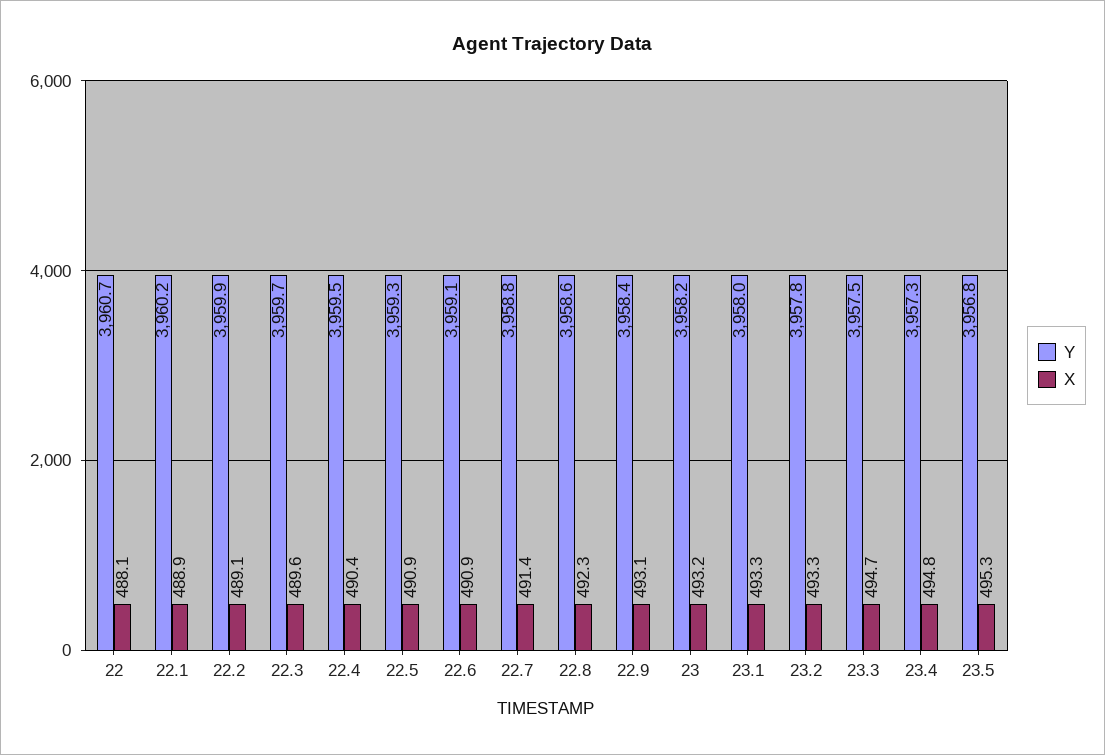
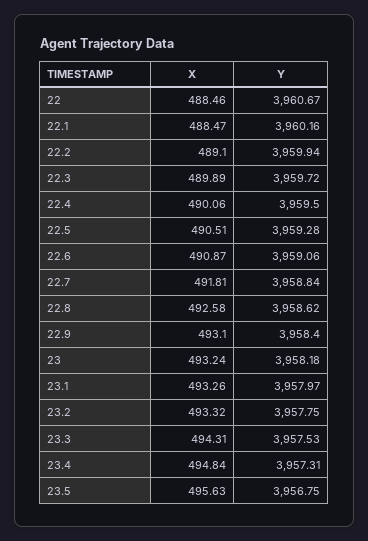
  {
    "Y": {
      "22": 3960.67,
      "22.1": 3960.16,
      "22.2": 3959.94,
      "22.3": 3959.72,
      "22.4": 3959.5,
      "22.5": 3959.28,
      "22.6": 3959.06,
      "22.7": 3958.84,
      "22.8": 3958.62,
      "22.9": 3958.4,
      "23": 3958.18,
      "23.1": 3957.97,
      "23.2": 3957.75,
      "23.3": 3957.53,
      "23.4": 3957.31,
      "23.5": 3956.75
    },
    "X": {
-     "22": 488.1,
+     "22": 488.46,
-     "22.1": 488.9,
+     "22.1": 488.47,
      "22.2": 489.1,
-     "22.3": 489.6,
+     "22.3": 489.89,
-     "22.4": 490.4,
+     "22.4": 490.06,
-     "22.5": 490.9,
+     "22.5": 490.51,
      "22.6": 490.87,
-     "22.7": 491.4,
+     "22.7": 491.81,
-     "22.8": 492.3,
+     "22.8": 492.58,
      "22.9": 493.1,
      "23": 493.24,
      "23.1": 493.26,
      "23.2": 493.32,
-     "23.3": 494.7,
+     "23.3": 494.31,
      "23.4": 494.84,
-     "23.5": 495.3
+     "23.5": 495.63
    }
  }

